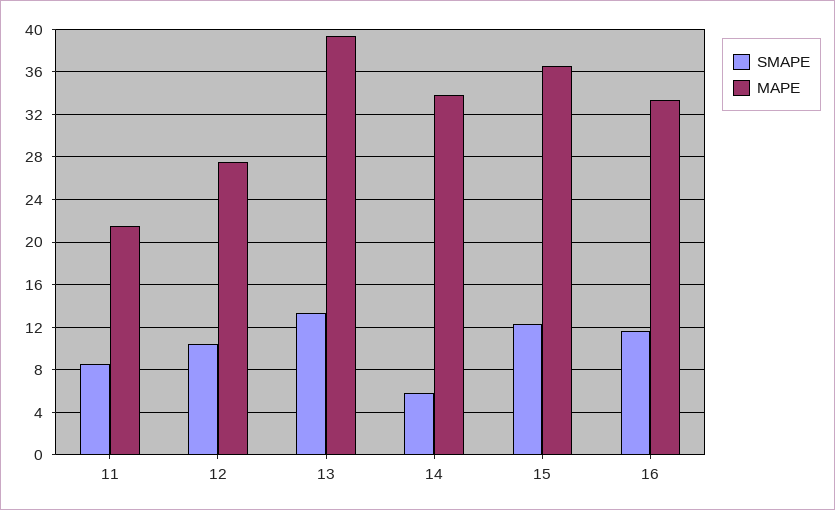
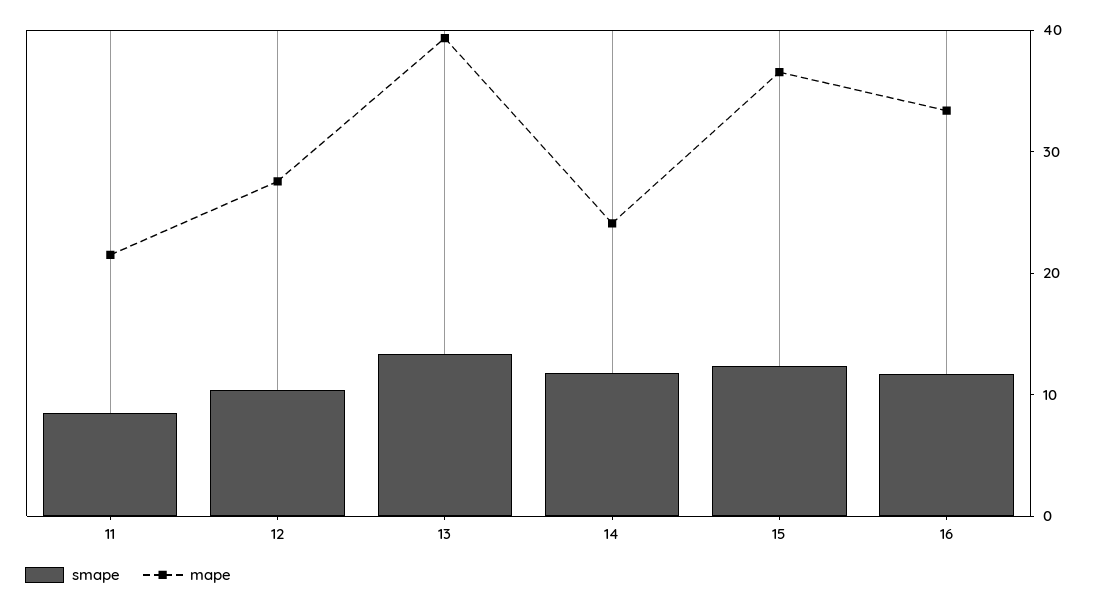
  {
    "SMAPE": {
      "11": 9,
      "12": 10,
      "13": 13,
-     "14": 6,
+     "14": 12,
      "15": 12,
      "16": 12
    },
    "MAPE": {
      "11": 22,
      "12": 28,
      "13": 39,
-     "14": 34,
+     "14": 24,
      "15": 37,
      "16": 33
    }
  }

